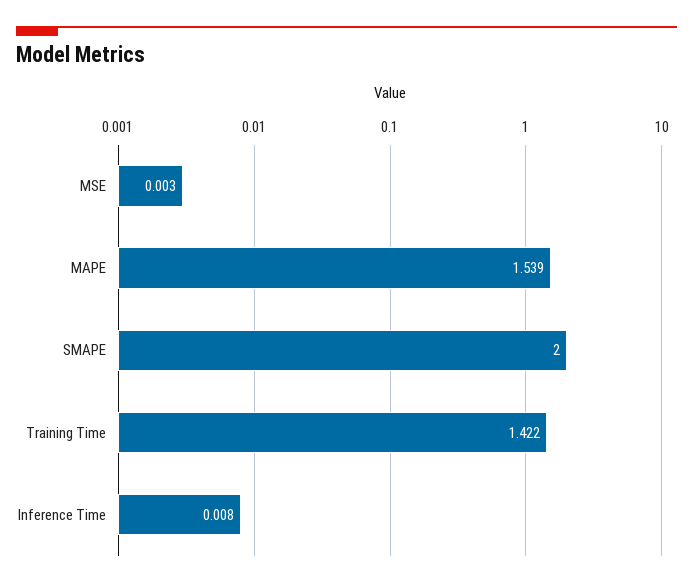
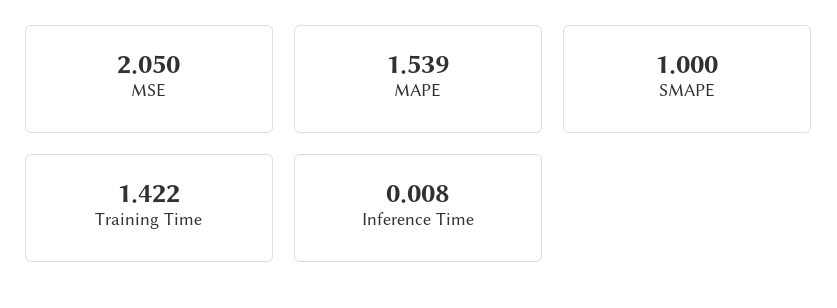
  {
-   "MSE": 0.003,
+   "MSE": 2.05,
    "MAPE": 1.539,
-   "SMAPE": 2,
+   "SMAPE": 1,
    "Training Time": 1.422,
    "Inference Time": 0.008
  }

